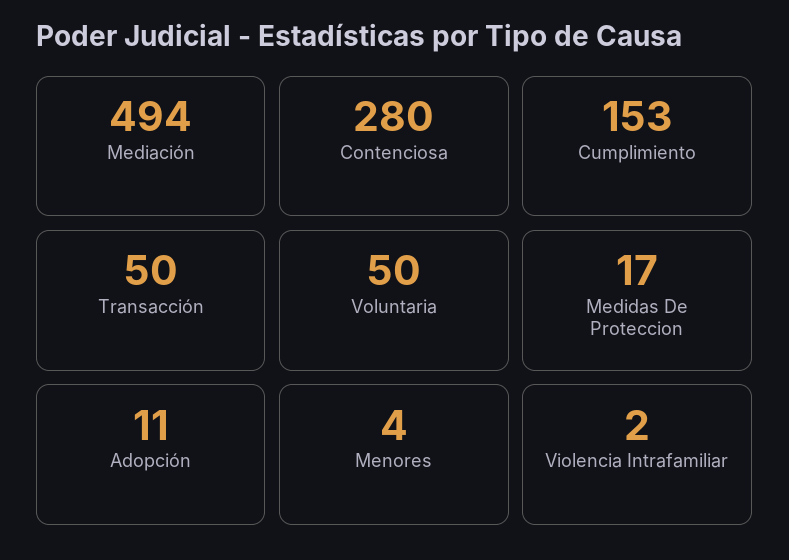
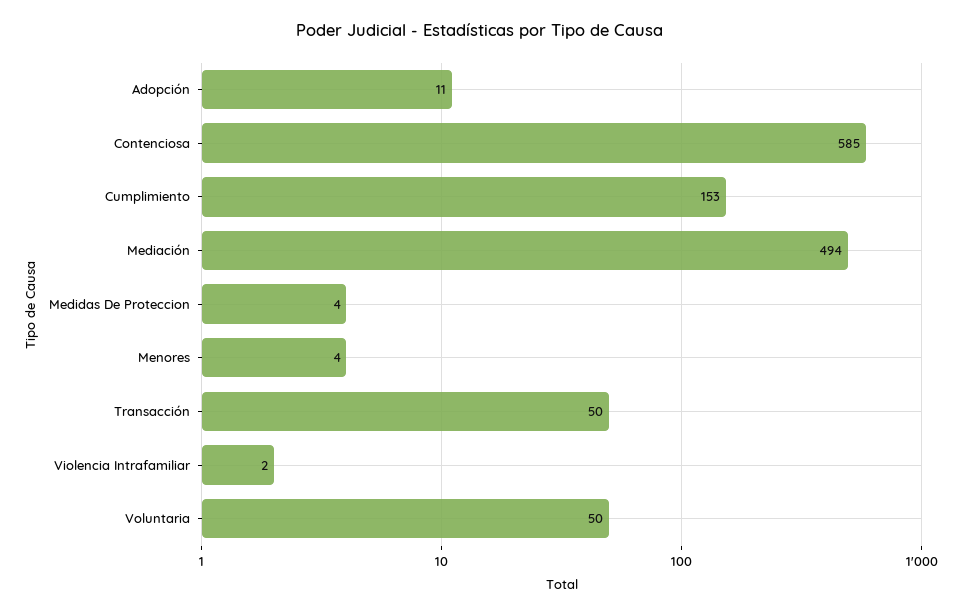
  {
    "Mediación": 494,
-   "Contenciosa": 280,
+   "Contenciosa": 585,
    "Cumplimiento": 153,
    "Transacción": 50,
    "Voluntaria": 50,
-   "Medidas De Proteccion": 17,
+   "Medidas De Proteccion": 4,
    "Adopción": 11,
    "Menores": 4,
    "Violencia Intrafamiliar": 2
  }

